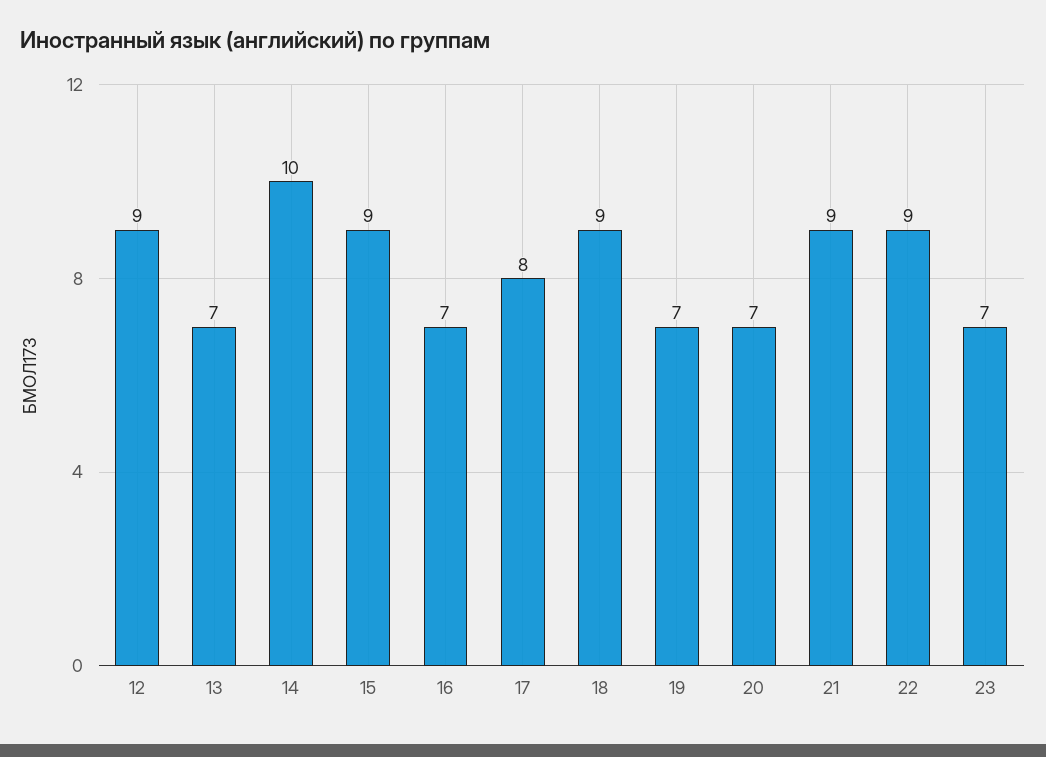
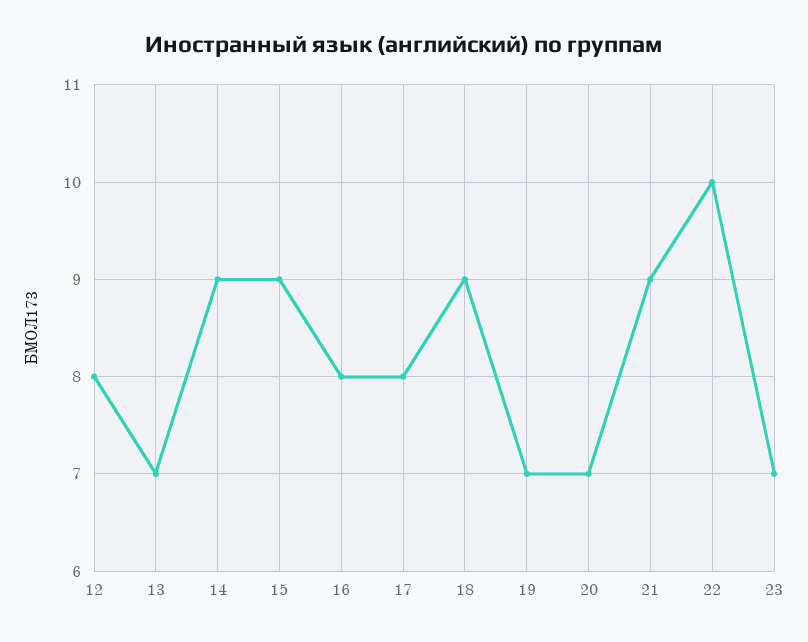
  {
-   "12": 9,
+   "12": 8,
    "13": 7,
-   "14": 10,
+   "14": 9,
    "15": 9,
-   "16": 7,
+   "16": 8,
    "17": 8,
    "18": 9,
    "19": 7,
    "20": 7,
    "21": 9,
-   "22": 9,
+   "22": 10,
    "23": 7
  }

